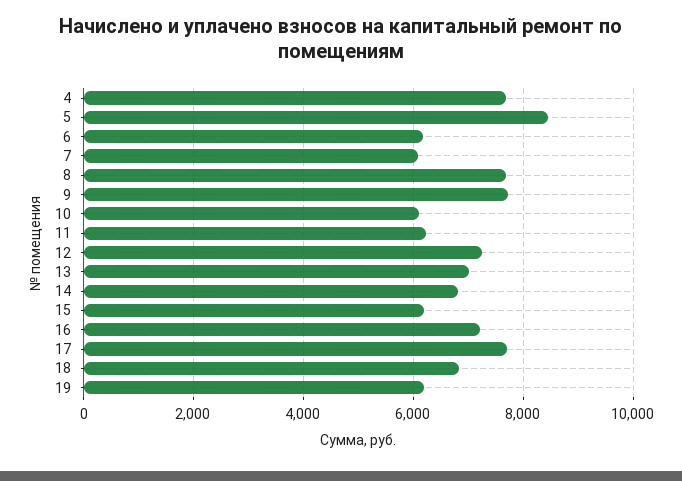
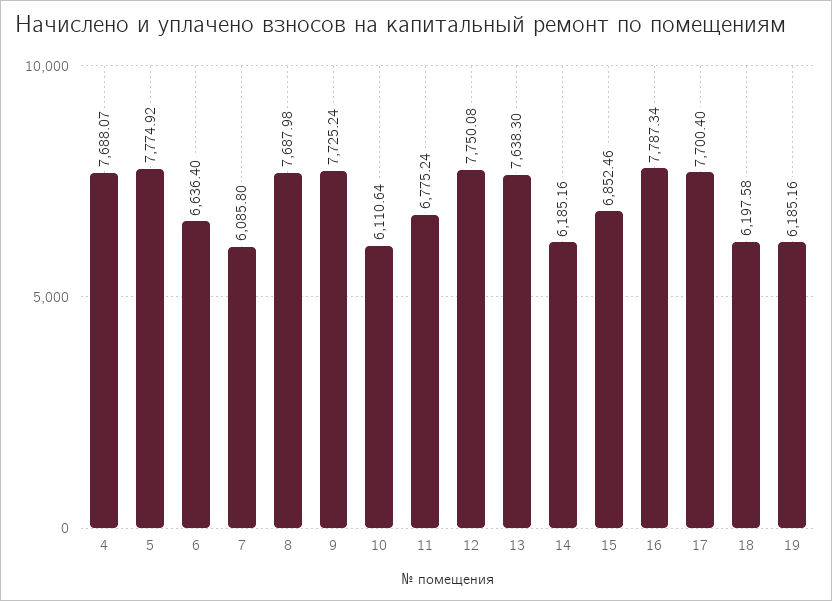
  {
    "4": 7688.07,
-   "5": 8400,
+   "5": 7774.92,
-   "6": 6200,
+   "6": 6636.4,
    "7": 6085.8,
    "8": 7687.98,
    "9": 7725.24,
    "10": 6110.64,
-   "11": 6200,
+   "11": 6775.24,
-   "12": 7200,
+   "12": 7750.08,
-   "13": 7000,
+   "13": 7638.3,
-   "14": 6800,
+   "14": 6185.16,
-   "15": 6200,
+   "15": 6852.46,
-   "16": 7200,
+   "16": 7787.34,
    "17": 7700.4,
-   "18": 6800,
+   "18": 6197.58,
    "19": 6185.16
  }

